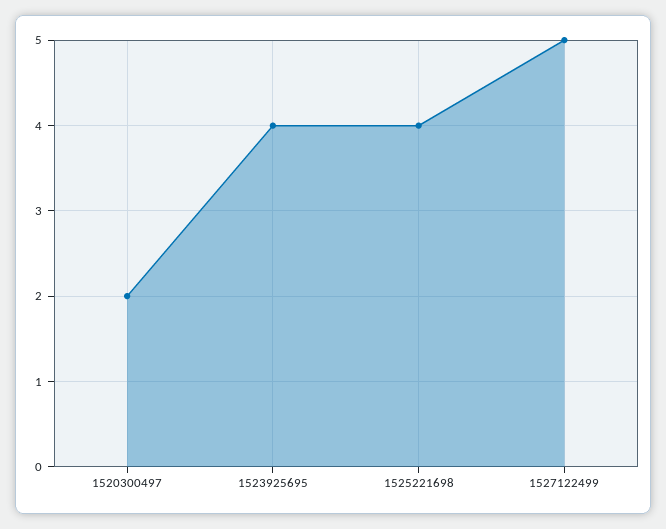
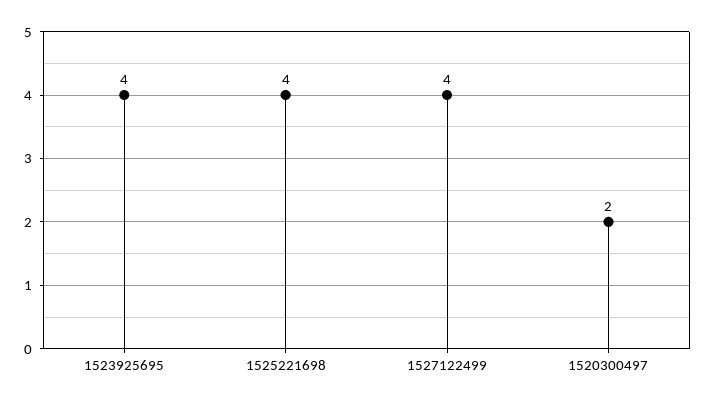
  {
    "1520300497": 2,
    "1523925695": 4,
    "1525221698": 4,
-   "1527122499": 5
+   "1527122499": 4
  }

